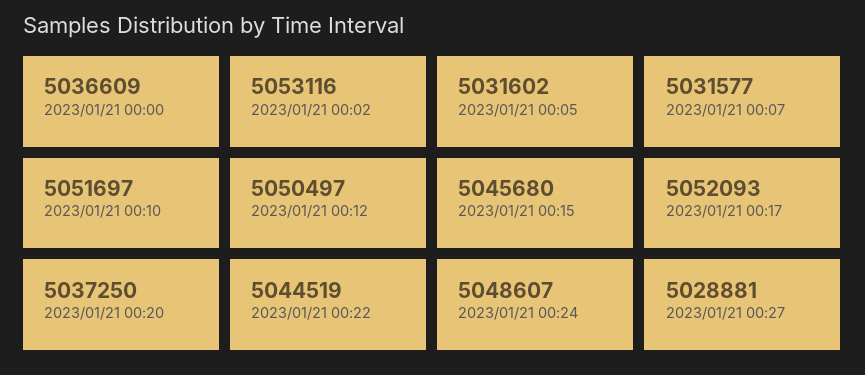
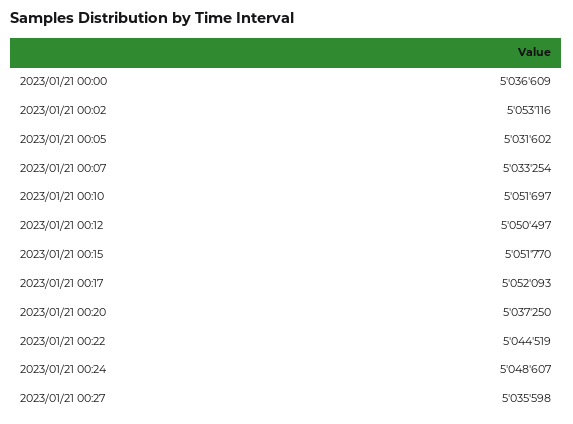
  {
    "2023/01/21 00:00": 5036609,
    "2023/01/21 00:02": 5053116,
    "2023/01/21 00:05": 5031602,
-   "2023/01/21 00:07": 5031577,
+   "2023/01/21 00:07": 5033254,
    "2023/01/21 00:10": 5051697,
    "2023/01/21 00:12": 5050497,
-   "2023/01/21 00:15": 5045680,
+   "2023/01/21 00:15": 5051770,
    "2023/01/21 00:17": 5052093,
    "2023/01/21 00:20": 5037250,
    "2023/01/21 00:22": 5044519,
    "2023/01/21 00:24": 5048607,
-   "2023/01/21 00:27": 5028881
+   "2023/01/21 00:27": 5035598
  }

